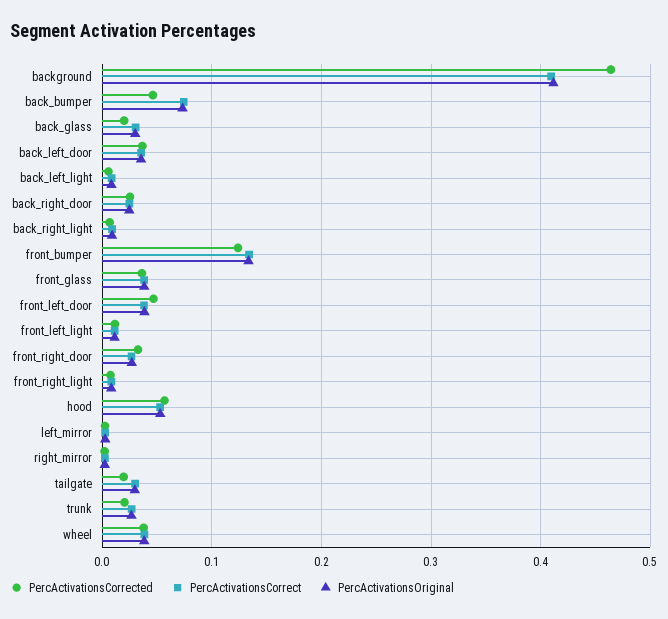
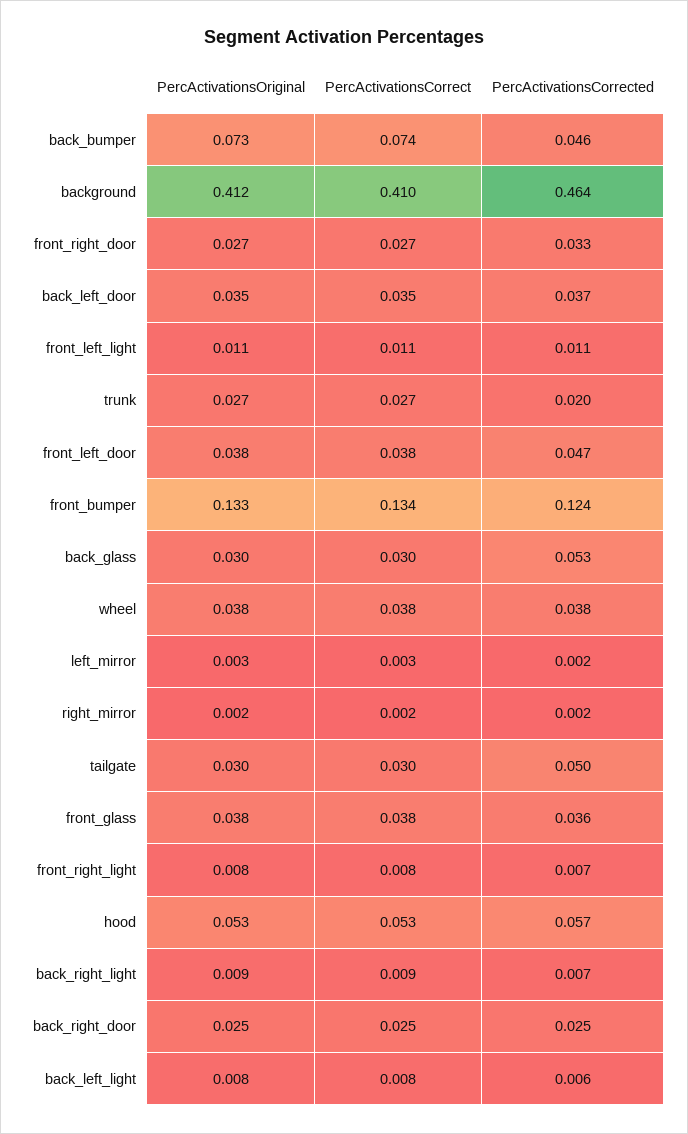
  {
    "PercActivationsCorrected": {
      "background": 0.464,
      "back_bumper": 0.046,
-     "back_glass": 0.02,
+     "back_glass": 0.053,
      "back_left_door": 0.037,
      "back_left_light": 0.006,
      "back_right_door": 0.025,
      "back_right_light": 0.007,
      "front_bumper": 0.124,
      "front_glass": 0.036,
      "front_left_door": 0.047,
      "front_left_light": 0.011,
      "front_right_door": 0.033,
      "front_right_light": 0.007,
      "hood": 0.057,
      "left_mirror": 0.002,
      "right_mirror": 0.002,
-     "tailgate": 0.02,
+     "tailgate": 0.05,
      "trunk": 0.02,
      "wheel": 0.038
    },
    "PercActivationsCorrect": {
      "background": 0.41,
      "back_bumper": 0.074,
      "back_glass": 0.03,
      "back_left_door": 0.035,
      "back_left_light": 0.008,
      "back_right_door": 0.025,
      "back_right_light": 0.009,
      "front_bumper": 0.134,
      "front_glass": 0.038,
      "front_left_door": 0.038,
      "front_left_light": 0.011,
      "front_right_door": 0.027,
      "front_right_light": 0.008,
      "hood": 0.053,
      "left_mirror": 0.003,
      "right_mirror": 0.002,
      "tailgate": 0.03,
      "trunk": 0.027,
      "wheel": 0.038
    },
    "PercActivationsOriginal": {
      "background": 0.412,
      "back_bumper": 0.073,
      "back_glass": 0.03,
      "back_left_door": 0.035,
      "back_left_light": 0.008,
      "back_right_door": 0.025,
      "back_right_light": 0.009,
      "front_bumper": 0.133,
      "front_glass": 0.038,
      "front_left_door": 0.038,
      "front_left_light": 0.011,
      "front_right_door": 0.027,
      "front_right_light": 0.008,
      "hood": 0.053,
      "left_mirror": 0.003,
      "right_mirror": 0.002,
      "tailgate": 0.03,
      "trunk": 0.027,
      "wheel": 0.038
    }
  }

